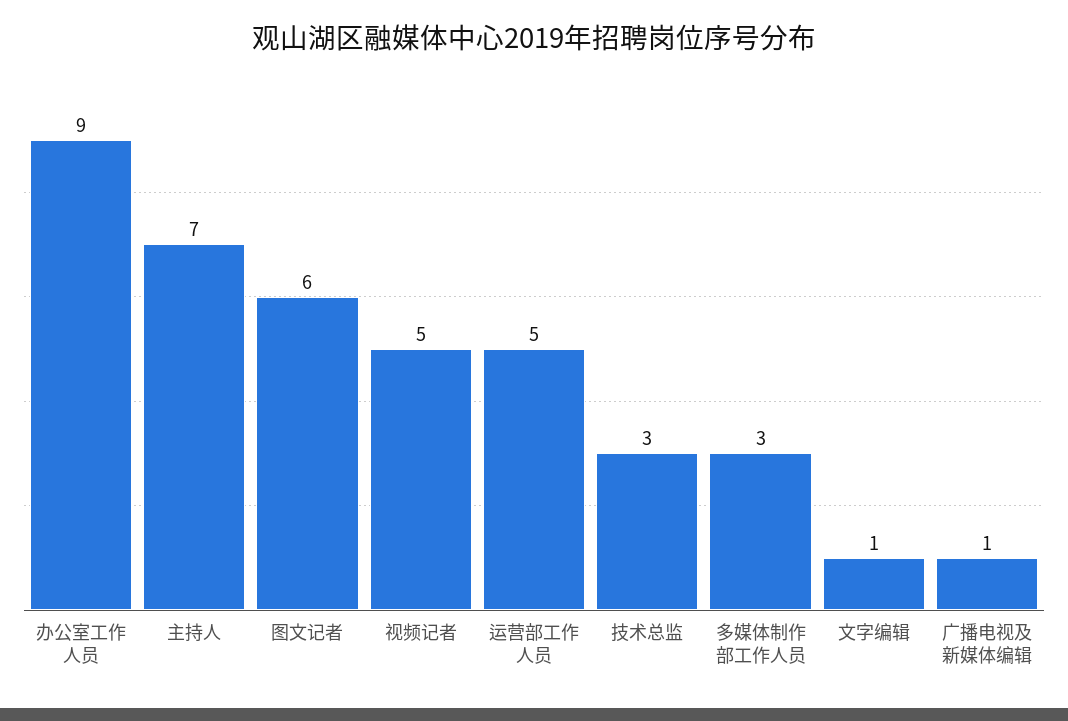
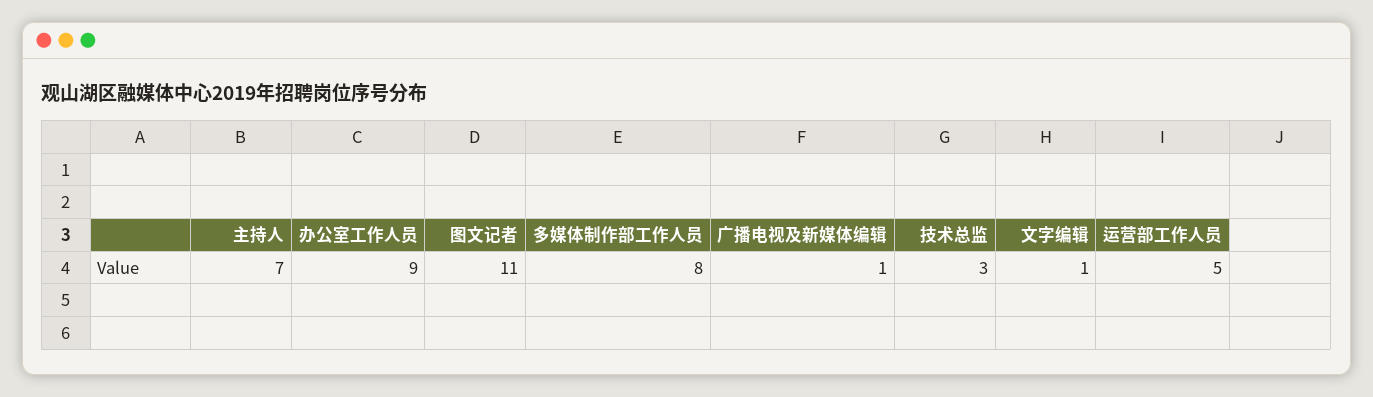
  {
    "办公室工作人员": 9,
    "主持人": 7,
-   "图文记者": 6,
+   "图文记者": 11,
-   "视频记者": 5,
    "运营部工作人员": 5,
    "技术总监": 3,
-   "多媒体制作部工作人员": 3,
+   "多媒体制作部工作人员": 8,
    "文字编辑": 1,
    "广播电视及新媒体编辑": 1
  }

